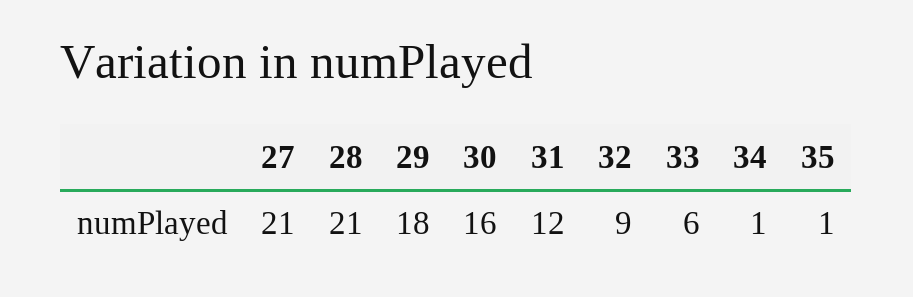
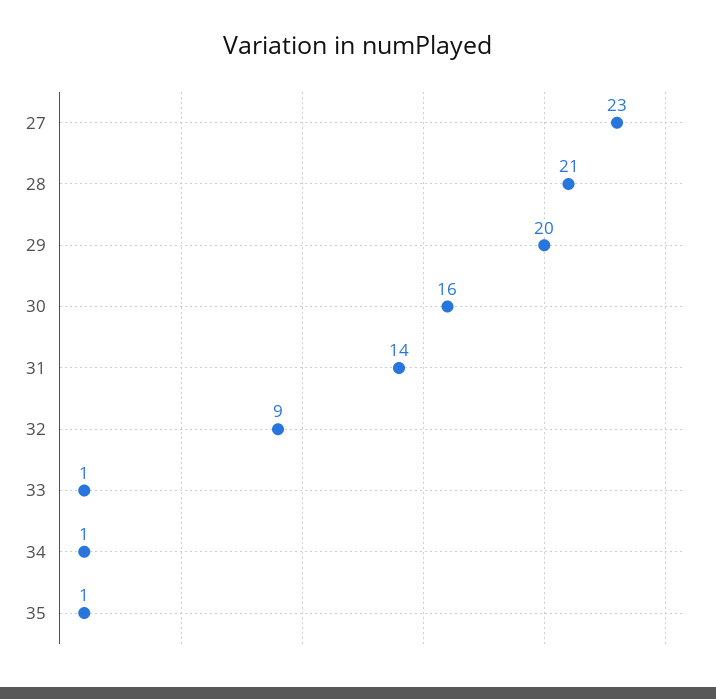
  {
-   "27": 21,
+   "27": 23,
    "28": 21,
-   "29": 18,
+   "29": 20,
    "30": 16,
-   "31": 12,
+   "31": 14,
    "32": 9,
-   "33": 6,
+   "33": 1,
    "34": 1,
    "35": 1
  }

